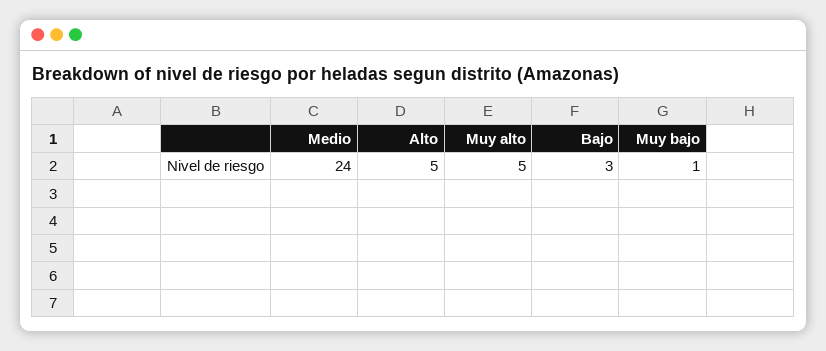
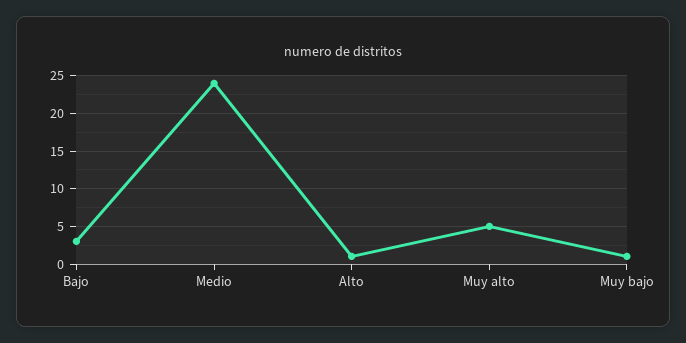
  {
    "Medio": 24,
-   "Alto": 5,
+   "Alto": 1,
    "Muy alto": 5,
    "Bajo": 3,
    "Muy bajo": 1
  }

